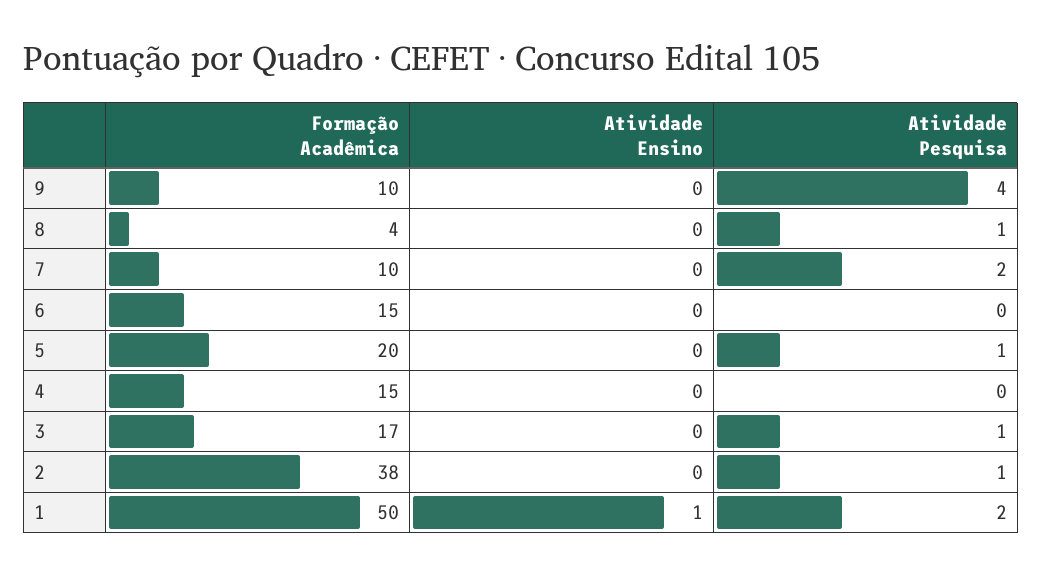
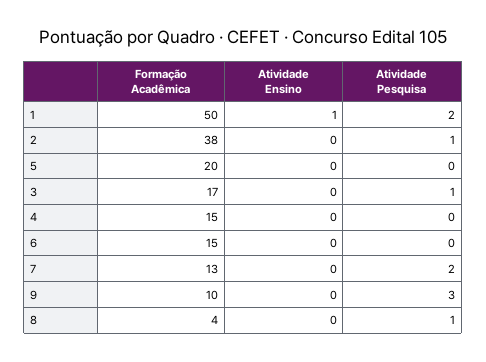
  {
    "Formação Acadêmica": {
      "9": 10,
      "8": 4,
-     "7": 10,
+     "7": 13,
      "6": 15,
      "5": 20,
      "4": 15,
      "3": 17,
      "2": 38,
      "1": 50
    },
    "Atividade Ensino": {
      "9": 0,
      "8": 0,
      "7": 0,
      "6": 0,
      "5": 0,
      "4": 0,
      "3": 0,
      "2": 0,
      "1": 1
    },
    "Atividade Pesquisa": {
-     "9": 4,
+     "9": 3,
      "8": 1,
      "7": 2,
      "6": 0,
-     "5": 1,
+     "5": 0,
      "4": 0,
      "3": 1,
      "2": 1,
      "1": 2
    }
  }

